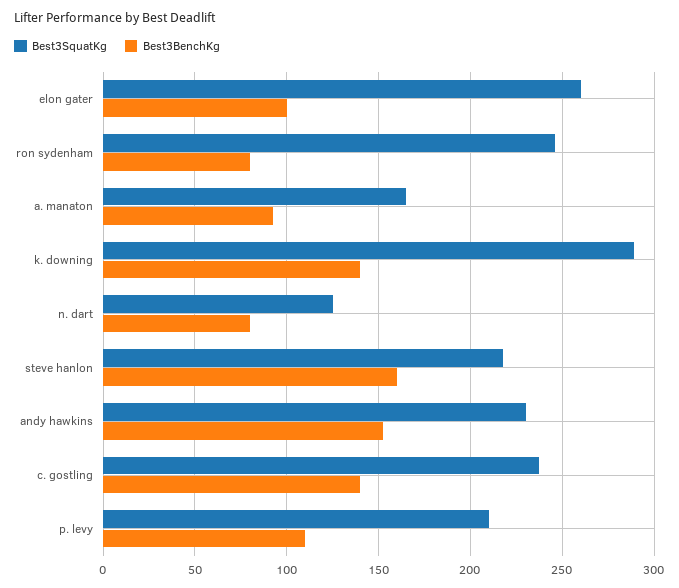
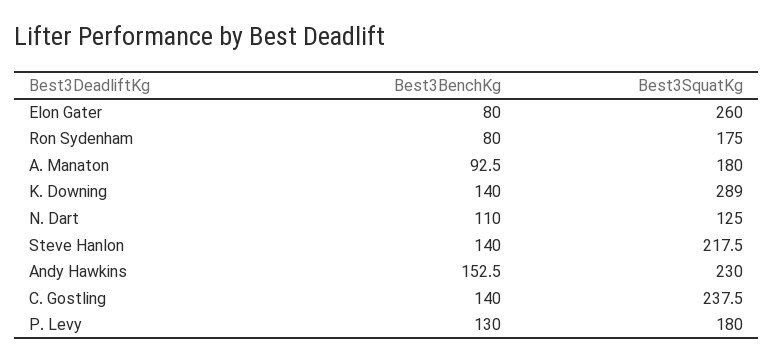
  {
    "Best3SquatKg": {
      "elon gater": 260,
-     "ron sydenham": 245,
+     "ron sydenham": 175,
-     "a. manaton": 165,
+     "a. manaton": 180,
      "k. downing": 289,
      "n. dart": 125,
      "steve hanlon": 217.5,
      "andy hawkins": 230,
      "c. gostling": 237.5,
-     "p. levy": 210
+     "p. levy": 180
    },
    "Best3BenchKg": {
-     "elon gater": 100,
+     "elon gater": 80,
      "ron sydenham": 80,
      "a. manaton": 92.5,
      "k. downing": 140,
-     "n. dart": 80,
+     "n. dart": 110,
-     "steve hanlon": 160,
+     "steve hanlon": 140,
      "andy hawkins": 152.5,
      "c. gostling": 140,
-     "p. levy": 110
+     "p. levy": 130
    }
  }

